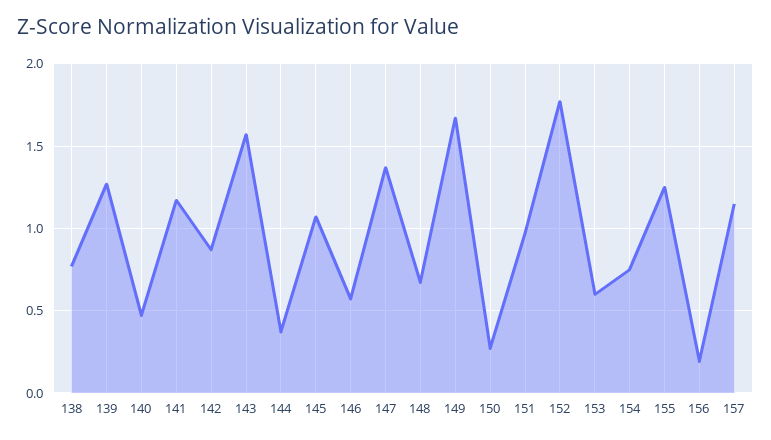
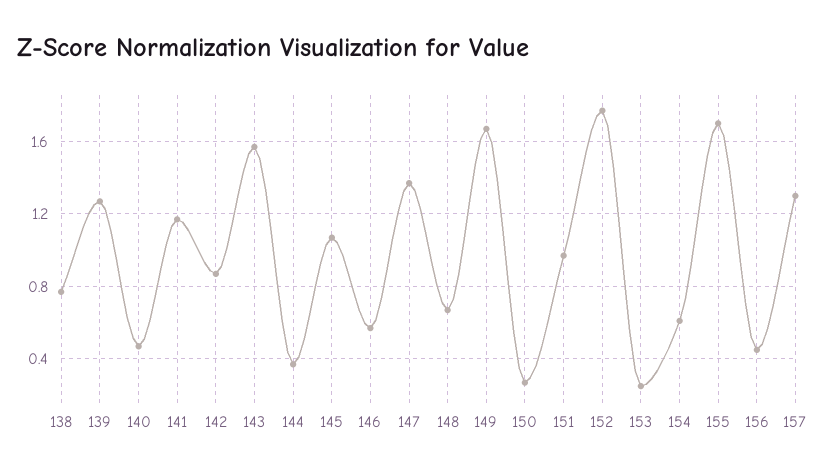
  {
    "138": 0.75,
    "139": 1.25,
    "140": 0.45,
    "141": 1.15,
    "142": 0.85,
    "143": 1.55,
    "144": 0.35,
    "145": 1.05,
    "146": 0.55,
    "147": 1.35,
    "148": 0.65,
    "149": 1.65,
    "150": 0.25,
    "151": 0.95,
    "152": 1.75,
-   "153": 0.6,
+   "153": 0.25,
-   "154": 0.75,
+   "154": 0.6,
-   "155": 1.25,
+   "155": 1.7,
-   "156": 0.2,
+   "156": 0.45,
-   "157": 1.15
+   "157": 1.3
  }

